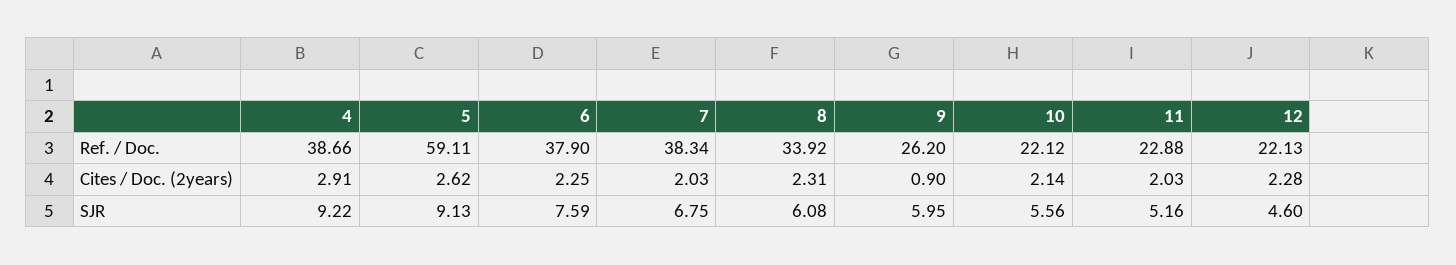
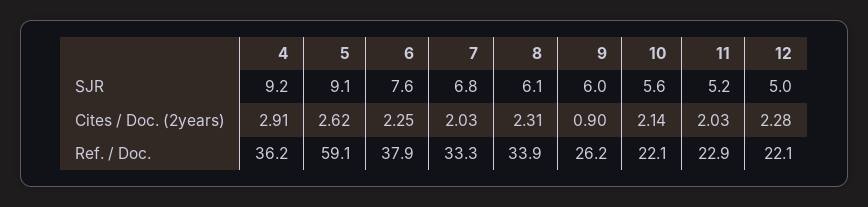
  {
    "4": {
-     "Ref. / Doc.": 38.66,
+     "Ref. / Doc.": 36.2,
      "Cites / Doc. (2years)": 2.91,
      "SJR": 9.22
    },
    "5": {
      "Ref. / Doc.": 59.11,
      "Cites / Doc. (2years)": 2.62,
      "SJR": 9.13
    },
    "6": {
      "Ref. / Doc.": 37.9,
      "Cites / Doc. (2years)": 2.25,
      "SJR": 7.59
    },
    "7": {
-     "Ref. / Doc.": 38.34,
+     "Ref. / Doc.": 33.3,
      "Cites / Doc. (2years)": 2.03,
      "SJR": 6.75
    },
    "8": {
      "Ref. / Doc.": 33.92,
      "Cites / Doc. (2years)": 2.31,
      "SJR": 6.08
    },
    "9": {
      "Ref. / Doc.": 26.2,
      "Cites / Doc. (2years)": 0.9,
      "SJR": 5.95
    },
    "10": {
      "Ref. / Doc.": 22.12,
      "Cites / Doc. (2years)": 2.14,
      "SJR": 5.56
    },
    "11": {
      "Ref. / Doc.": 22.88,
      "Cites / Doc. (2years)": 2.03,
      "SJR": 5.16
    },
    "12": {
      "Ref. / Doc.": 22.13,
      "Cites / Doc. (2years)": 2.28,
-     "SJR": 4.6
+     "SJR": 5
    }
  }

